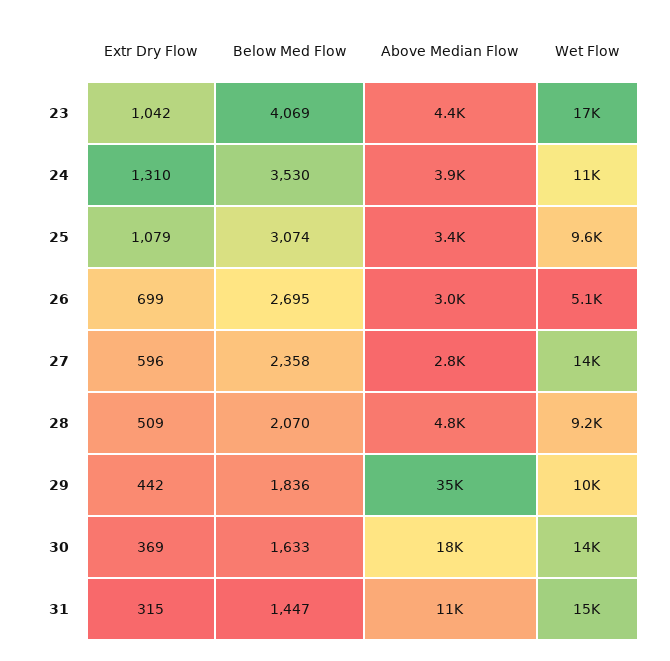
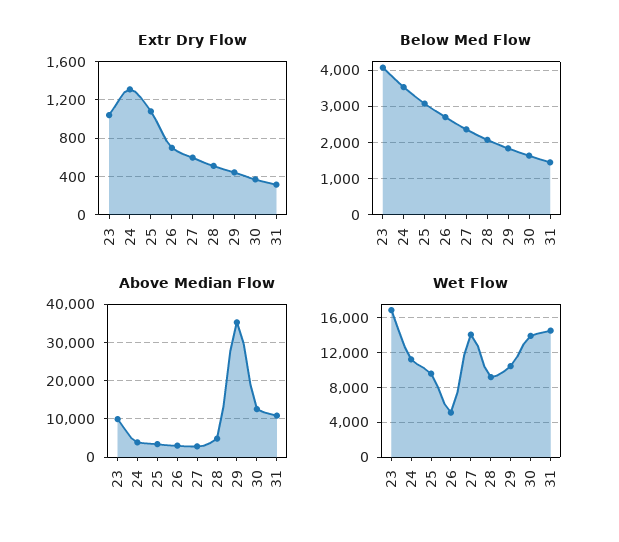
  {
    "Extr Dry Flow": {
      "23": 1042,
      "24": 1310,
      "25": 1079,
      "26": 699,
      "27": 596,
      "28": 509,
      "29": 442,
      "30": 369,
      "31": 315
    },
    "Below Med Flow": {
      "23": 4069,
      "24": 3530,
      "25": 3074,
      "26": 2695,
      "27": 2358,
      "28": 2070,
      "29": 1836,
      "30": 1633,
      "31": 1447
    },
    "Above Median Flow": {
-     "23": 4400,
+     "23": 10000,
      "24": 3900,
      "25": 3400,
      "26": 3000,
      "27": 2800,
      "28": 4800,
      "29": 35000,
-     "30": 18000,
+     "30": 12000,
      "31": 11000
    },
    "Wet Flow": {
      "23": 17000,
      "24": 11000,
      "25": 9600,
      "26": 5100,
      "27": 14000,
      "28": 9200,
      "29": 10000,
      "30": 14000,
      "31": 15000
    }
  }

